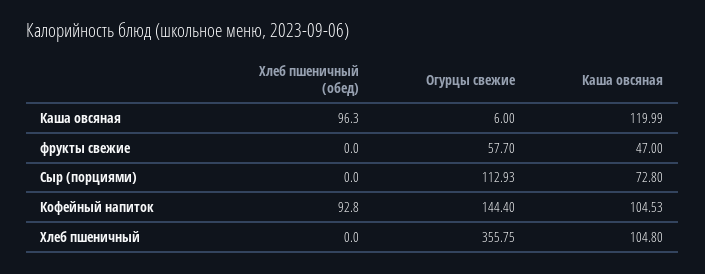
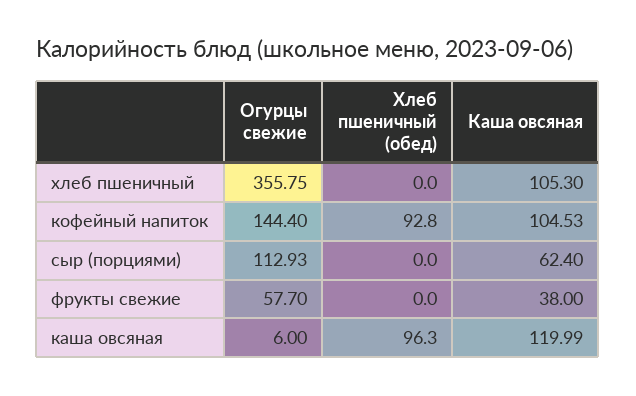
  {
    "Хлеб пшеничный (обед)": {
      "Каша овсяная": 96.3,
      "фрукты свежие": 0,
      "Сыр (порциями)": 0,
      "Кофейный напиток": 92.8,
      "Хлеб пшеничный": 0
    },
    "Огурцы свежие": {
      "Каша овсяная": 6,
      "фрукты свежие": 57.7,
      "Сыр (порциями)": 112.93,
      "Кофейный напиток": 144.4,
      "Хлеб пшеничный": 355.75
    },
    "Каша овсяная": {
      "Каша овсяная": 119.99,
-     "фрукты свежие": 47,
+     "фрукты свежие": 38,
-     "Сыр (порциями)": 72.8,
+     "Сыр (порциями)": 62.4,
      "Кофейный напиток": 104.53,
-     "Хлеб пшеничный": 104.8
+     "Хлеб пшеничный": 105.3
    }
  }

